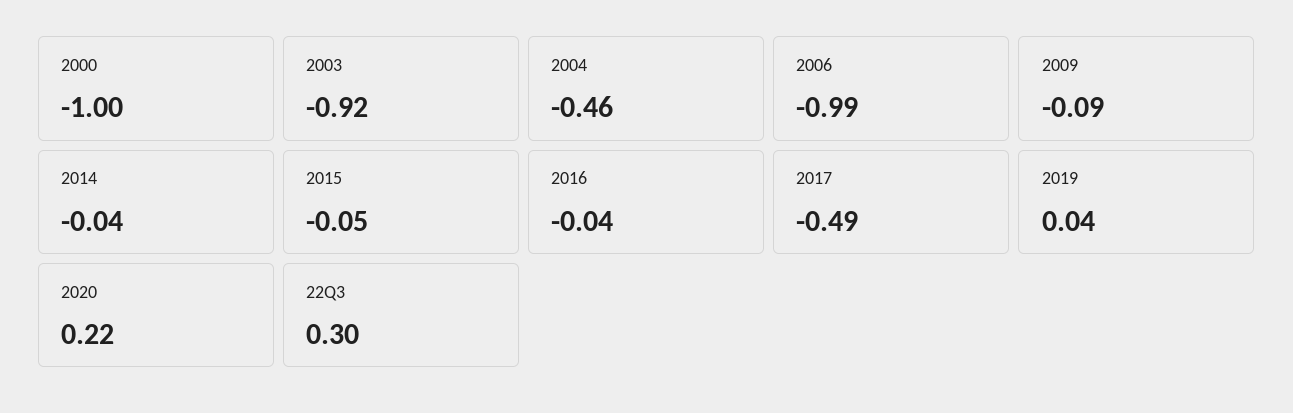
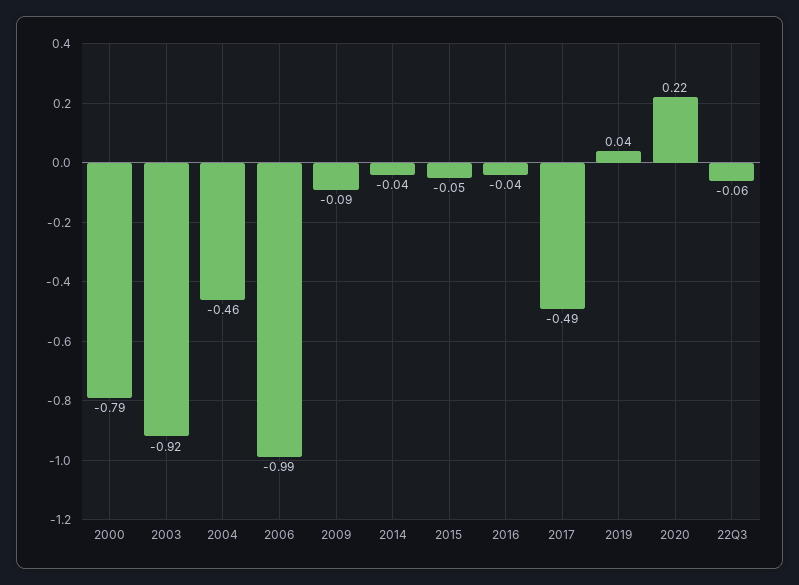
  {
-   "2000": -1,
+   "2000": -0.79,
    "2003": -0.92,
    "2004": -0.46,
    "2006": -0.99,
    "2009": -0.09,
    "2014": -0.04,
    "2015": -0.05,
    "2016": -0.04,
    "2017": -0.49,
    "2019": 0.04,
    "2020": 0.22,
-   "22Q3": 0.3
+   "22Q3": -0.06
  }

